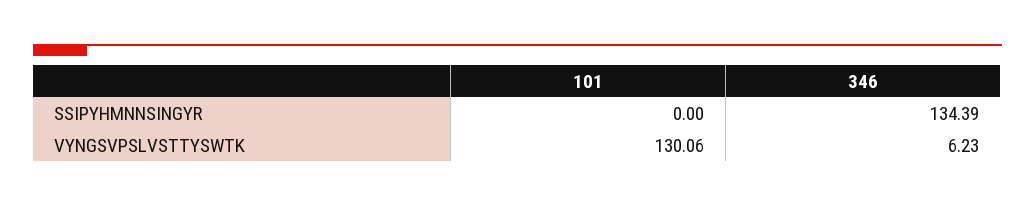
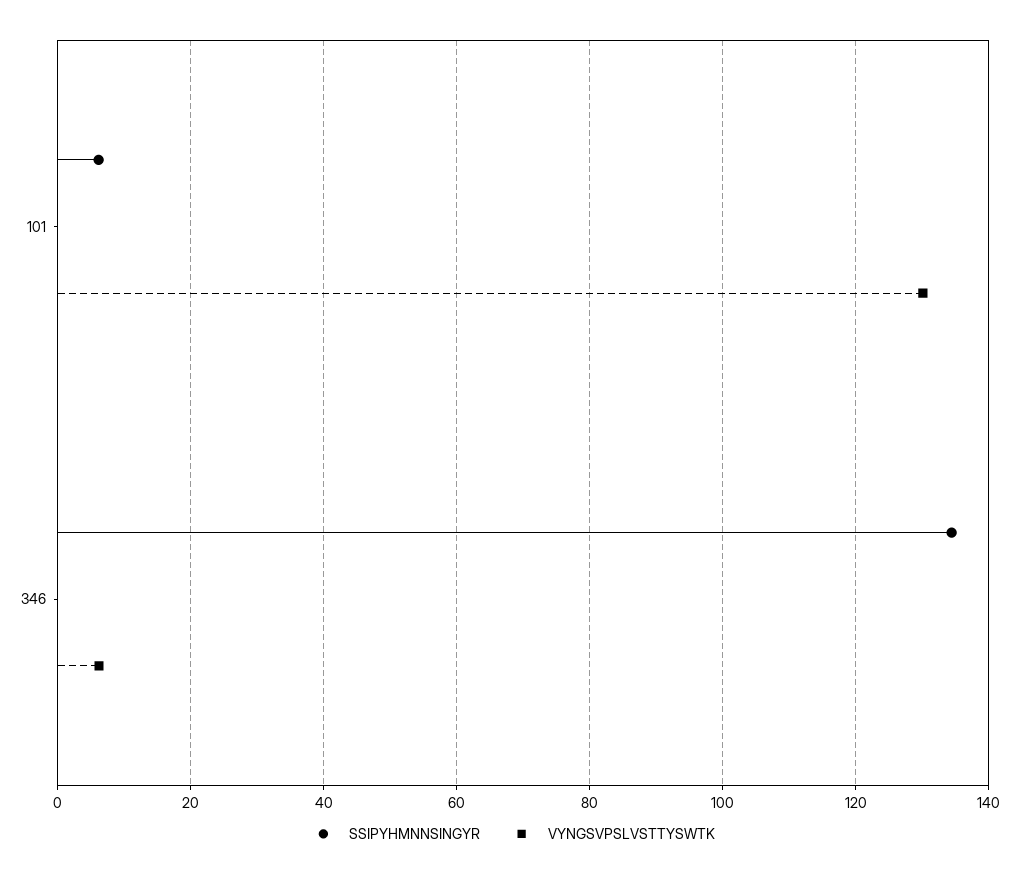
  {
    "SSIPYHMNNSINGYR": {
-     "101": 0,
+     "101": 6,
      "346": 134.39
    },
    "VYNGSVPSLVSTTYSWTK": {
      "101": 130.06,
      "346": 6.23
    }
  }

